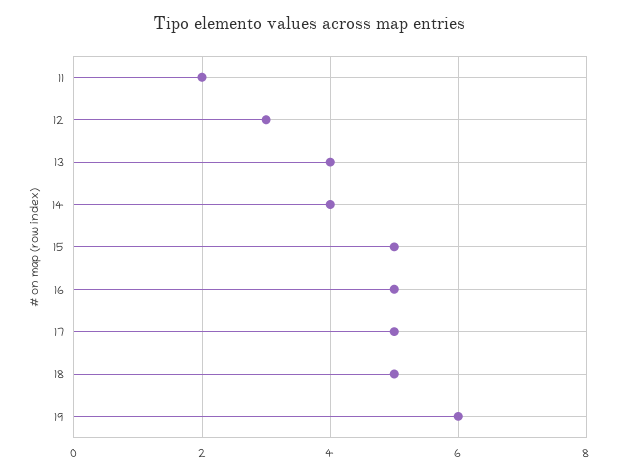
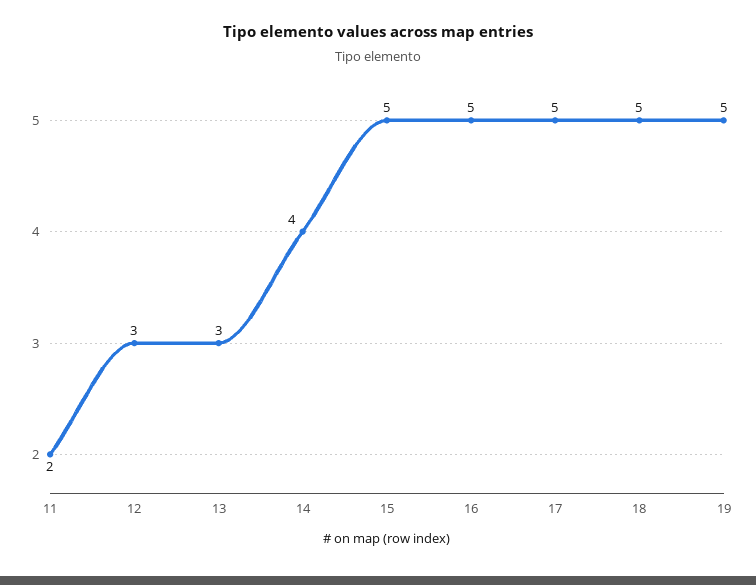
  {
    "11": 2,
    "12": 3,
-   "13": 4,
+   "13": 3,
    "14": 4,
    "15": 5,
    "16": 5,
    "17": 5,
    "18": 5,
-   "19": 6
+   "19": 5
  }

